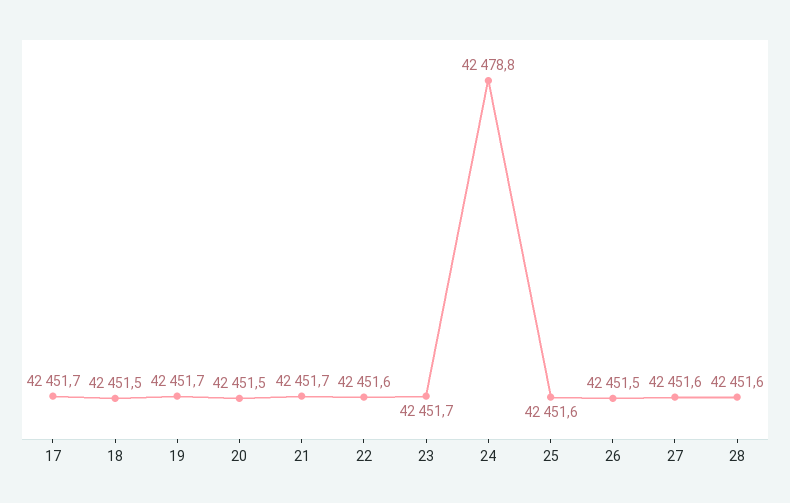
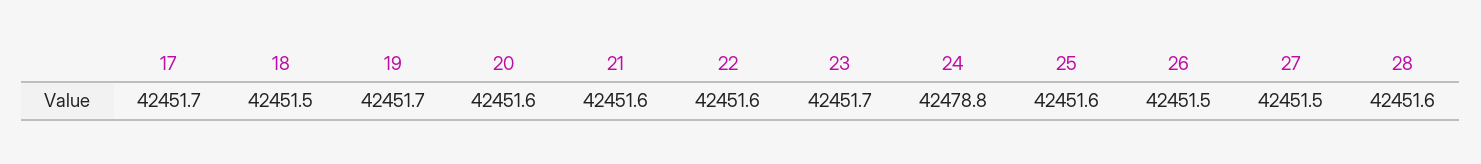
  {
    "17": 42451.7,
    "18": 42451.5,
    "19": 42451.7,
-   "20": 42451.5,
+   "20": 42451.6,
-   "21": 42451.7,
+   "21": 42451.6,
    "22": 42451.6,
    "23": 42451.7,
    "24": 42478.8,
    "25": 42451.6,
    "26": 42451.5,
-   "27": 42451.6,
+   "27": 42451.5,
    "28": 42451.6
  }

